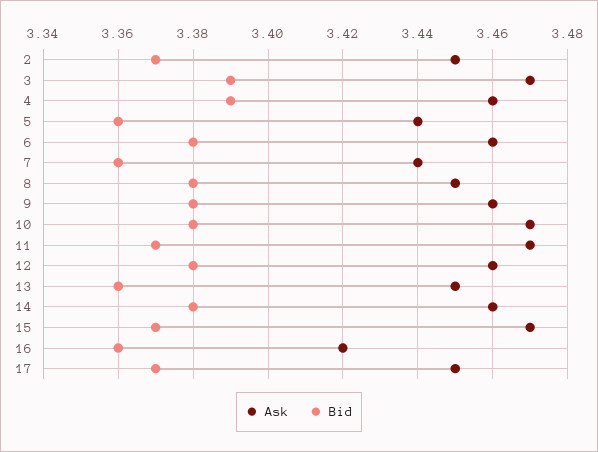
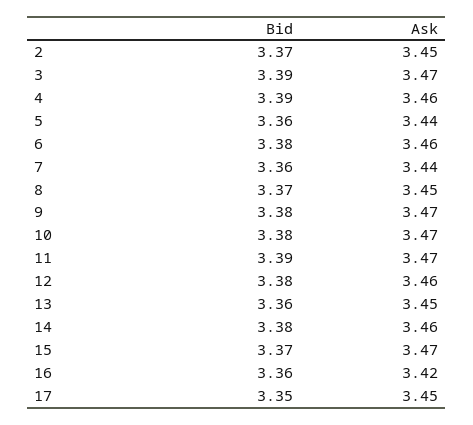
  {
    "Ask": {
      "2": 3.45,
      "3": 3.47,
      "4": 3.46,
      "5": 3.44,
      "6": 3.46,
      "7": 3.44,
      "8": 3.45,
-     "9": 3.46,
+     "9": 3.47,
      "10": 3.47,
      "11": 3.47,
      "12": 3.46,
      "13": 3.45,
      "14": 3.46,
      "15": 3.47,
      "16": 3.42,
      "17": 3.45
    },
    "Bid": {
      "2": 3.37,
      "3": 3.39,
      "4": 3.39,
      "5": 3.36,
      "6": 3.38,
      "7": 3.36,
-     "8": 3.38,
+     "8": 3.37,
      "9": 3.38,
      "10": 3.38,
-     "11": 3.37,
+     "11": 3.39,
      "12": 3.38,
      "13": 3.36,
      "14": 3.38,
      "15": 3.37,
      "16": 3.36,
-     "17": 3.37
+     "17": 3.35
    }
  }

